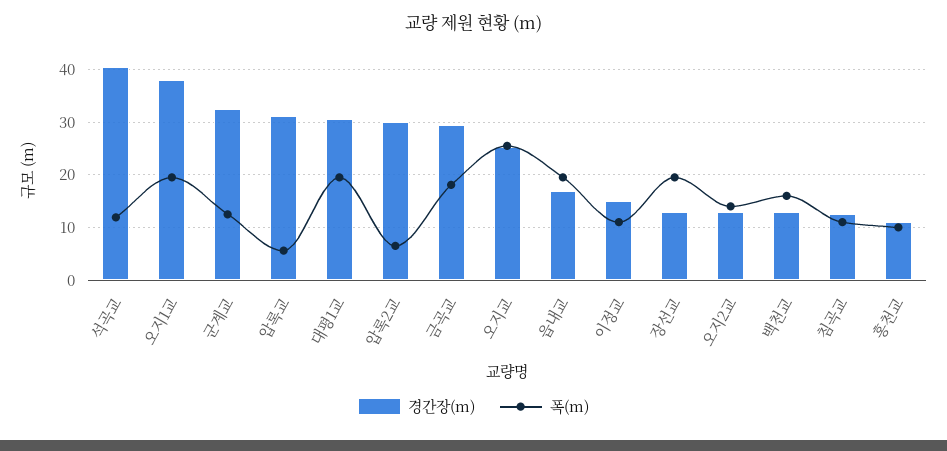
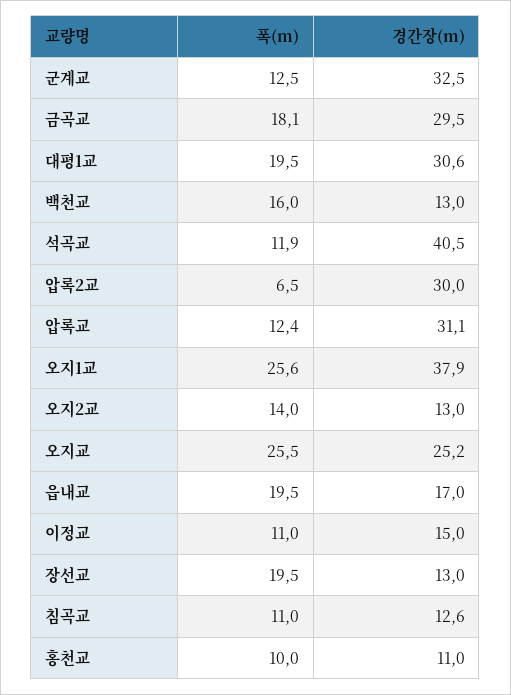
  {
    "경간장(m)": {
      "석곡교": 40.5,
      "오지1교": 37.9,
      "군계교": 32.5,
      "압록교": 31.1,
      "대평1교": 30.6,
      "압록2교": 30,
      "금곡교": 29.5,
      "오지교": 25.2,
      "읍내교": 17,
      "이정교": 15,
      "장선교": 13,
      "오지2교": 13,
      "백천교": 13,
      "침곡교": 12.6,
      "홍천교": 11
    },
    "폭(m)": {
      "석곡교": 11.9,
-     "오지1교": 20,
+     "오지1교": 25.6,
      "군계교": 12.5,
-     "압록교": 6,
+     "압록교": 12.4,
      "대평1교": 19.5,
      "압록2교": 6.5,
      "금곡교": 18.1,
      "오지교": 25.5,
      "읍내교": 19.5,
      "이정교": 11,
      "장선교": 19.5,
      "오지2교": 14,
      "백천교": 16,
      "침곡교": 11,
      "홍천교": 10
    }
  }

